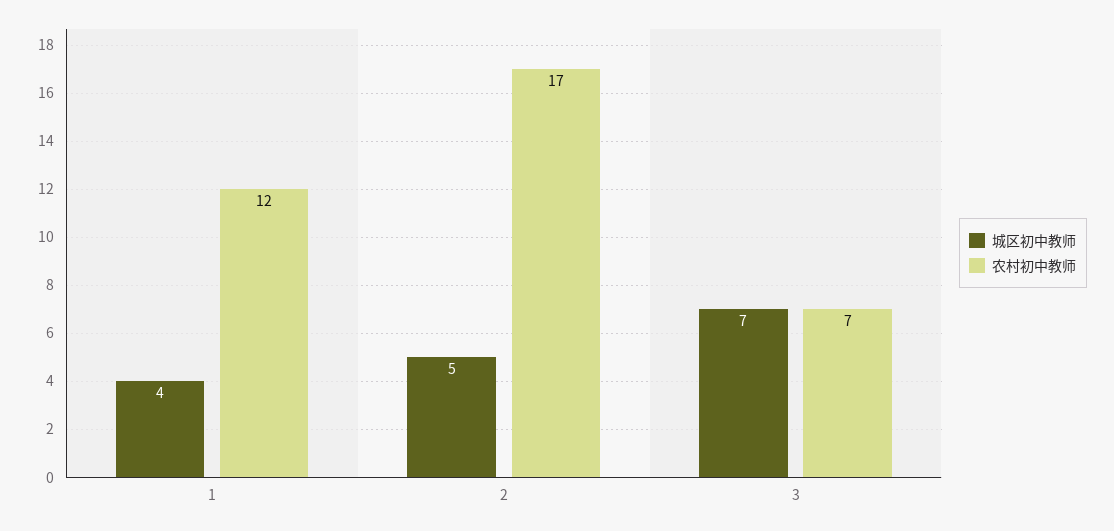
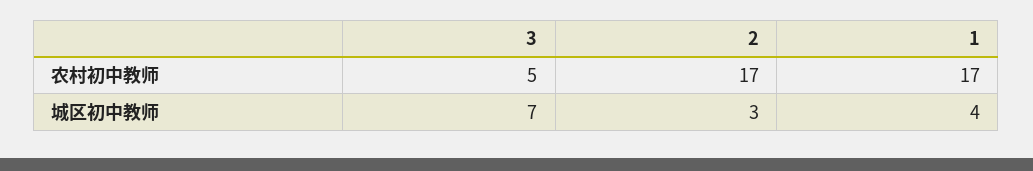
  {
    "城区初中教师": {
      "1": 4,
-     "2": 5,
+     "2": 3,
      "3": 7
    },
    "农村初中教师": {
-     "1": 12,
+     "1": 17,
      "2": 17,
-     "3": 7
+     "3": 5
    }
  }

